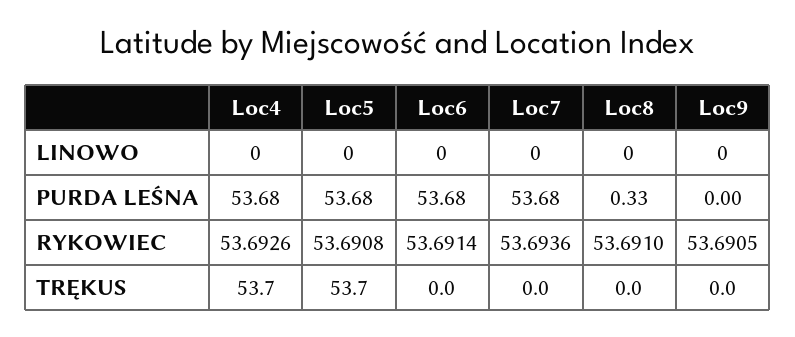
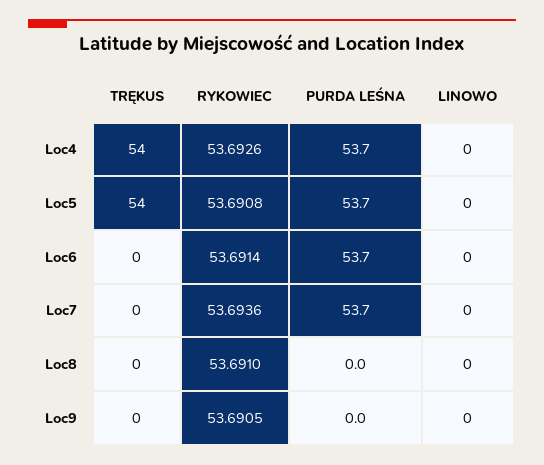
  {
    "Loc4": {
      "LINOWO": 0,
      "PURDA LEŚNA": 53.68,
      "RYKOWIEC": 53.6926,
      "TRĘKUS": 53.7
    },
    "Loc5": {
      "LINOWO": 0,
      "PURDA LEŚNA": 53.68,
      "RYKOWIEC": 53.6908,
      "TRĘKUS": 53.7
    },
    "Loc6": {
      "LINOWO": 0,
      "PURDA LEŚNA": 53.68,
      "RYKOWIEC": 53.6914,
      "TRĘKUS": 0
    },
    "Loc7": {
      "LINOWO": 0,
      "PURDA LEŚNA": 53.68,
      "RYKOWIEC": 53.6936,
      "TRĘKUS": 0
    },
    "Loc8": {
      "LINOWO": 0,
-     "PURDA LEŚNA": 0.33,
+     "PURDA LEŚNA": 0,
      "RYKOWIEC": 53.691,
      "TRĘKUS": 0
    },
    "Loc9": {
      "LINOWO": 0,
      "PURDA LEŚNA": 0,
      "RYKOWIEC": 53.6905,
      "TRĘKUS": 0
    }
  }

